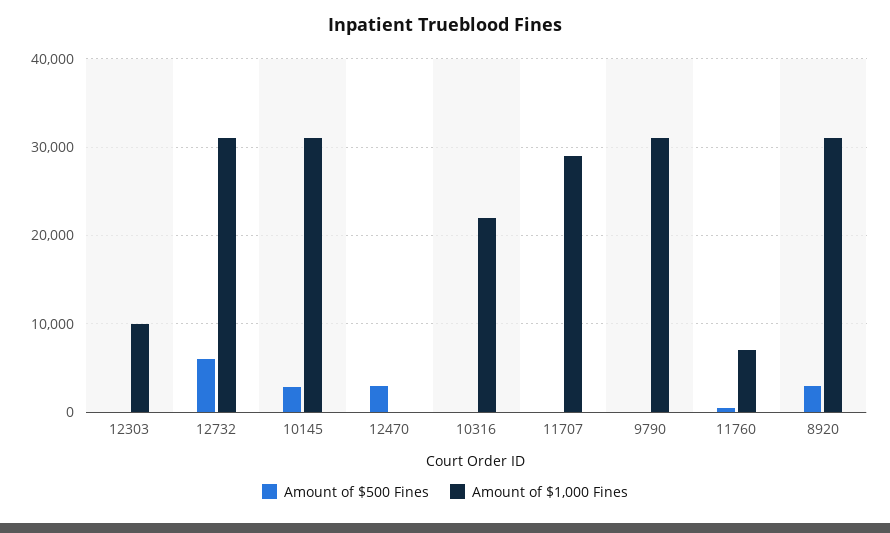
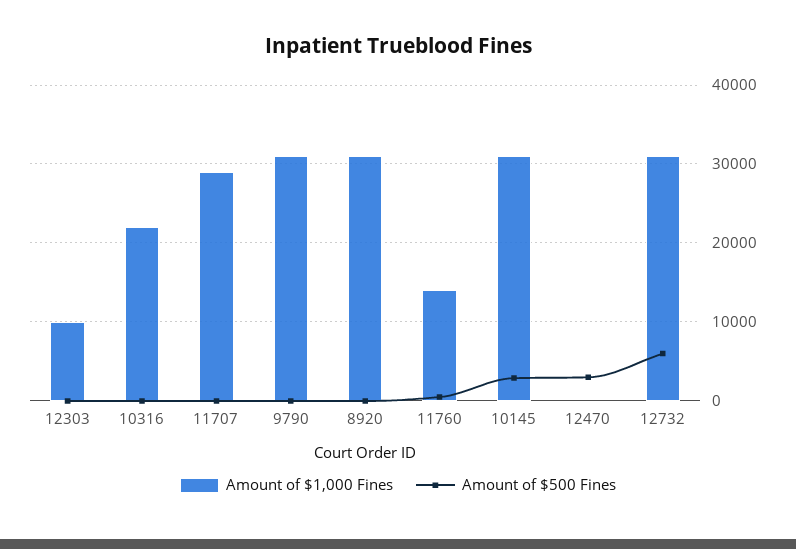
  {
    "Amount of $500 Fines": {
      "12303": 0,
      "12732": 6000,
      "10145": 3000,
      "12470": 3000,
      "10316": 0,
      "11707": 0,
      "9790": 0,
      "11760": 1000,
-     "8920": 3000
+     "8920": 0
    },
    "Amount of $1,000 Fines": {
      "12303": 10000,
      "12732": 31000,
      "10145": 31000,
      "12470": 0,
      "10316": 22000,
      "11707": 29000,
      "9790": 31000,
-     "11760": 7000,
+     "11760": 14000,
      "8920": 31000
    }
  }

